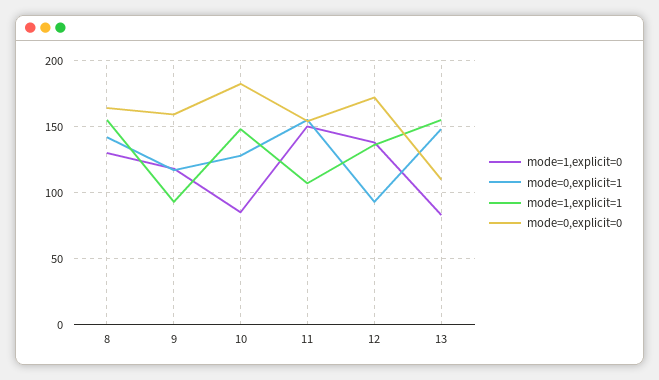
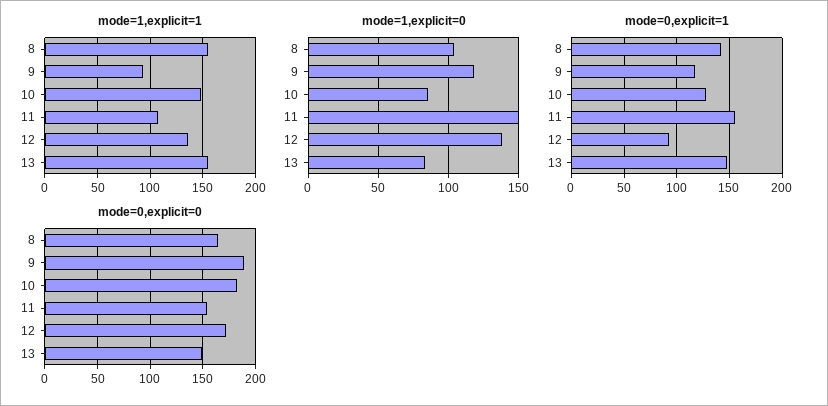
  {
    "mode=1,explicit=0": {
-     "8": 130,
+     "8": 105,
      "9": 120,
      "10": 85,
      "11": 150,
      "12": 140,
      "13": 85
    },
    "mode=0,explicit=1": {
      "8": 140,
      "9": 115,
      "10": 130,
      "11": 155,
      "12": 95,
      "13": 150
    },
    "mode=1,explicit=1": {
      "8": 155,
      "9": 95,
      "10": 150,
      "11": 105,
      "12": 135,
      "13": 155
    },
    "mode=0,explicit=0": {
      "8": 165,
-     "9": 160,
+     "9": 190,
      "10": 180,
      "11": 155,
      "12": 170,
-     "13": 110
+     "13": 150
    }
  }

